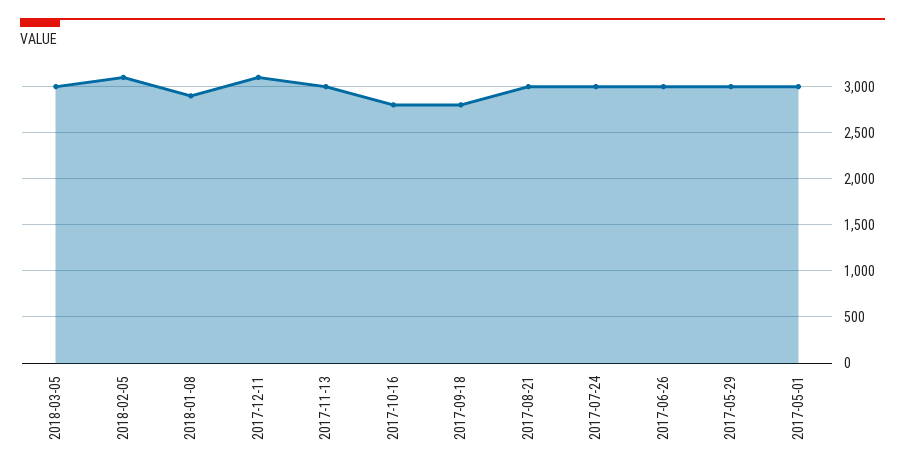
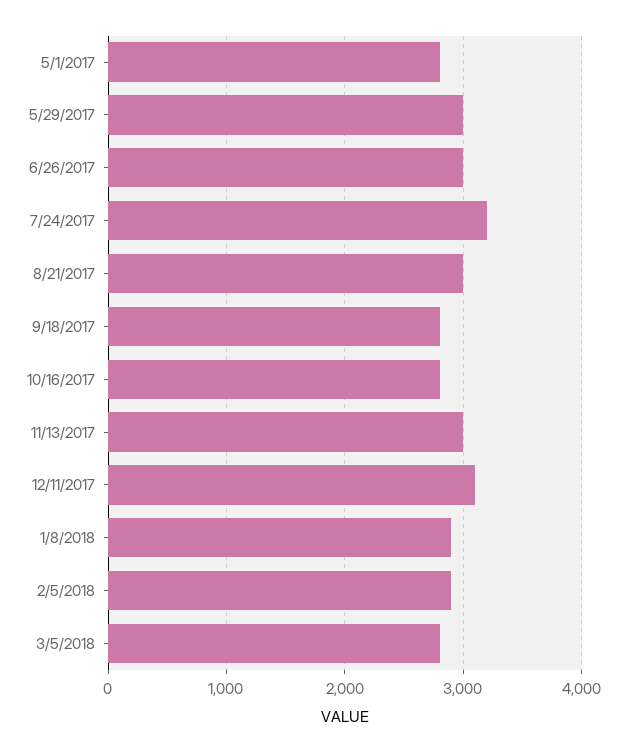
  {
-   "2018-03-05": 3000,
+   "2018-03-05": 2800,
-   "2018-02-05": 3100,
+   "2018-02-05": 2900,
    "2018-01-08": 2900,
    "2017-12-11": 3100,
    "2017-11-13": 3000,
    "2017-10-16": 2800,
    "2017-09-18": 2800,
    "2017-08-21": 3000,
-   "2017-07-24": 3000,
+   "2017-07-24": 3200,
    "2017-06-26": 3000,
    "2017-05-29": 3000,
-   "2017-05-01": 3000
+   "2017-05-01": 2800
  }

